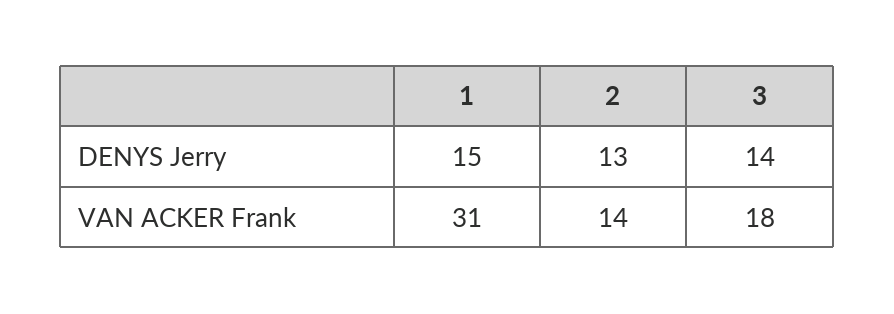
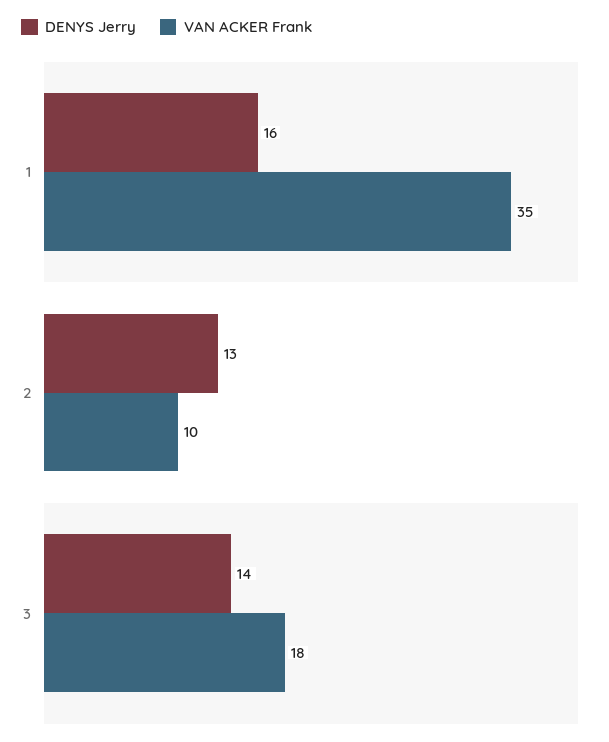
  {
    "DENYS Jerry": {
-     "1": 15,
+     "1": 16,
      "2": 13,
      "3": 14
    },
    "VAN ACKER Frank": {
-     "1": 31,
+     "1": 35,
-     "2": 14,
+     "2": 10,
      "3": 18
    }
  }

